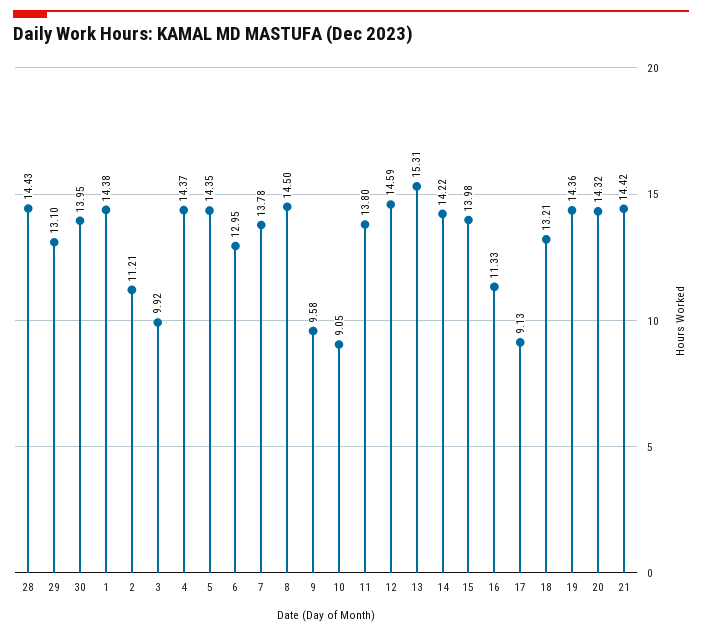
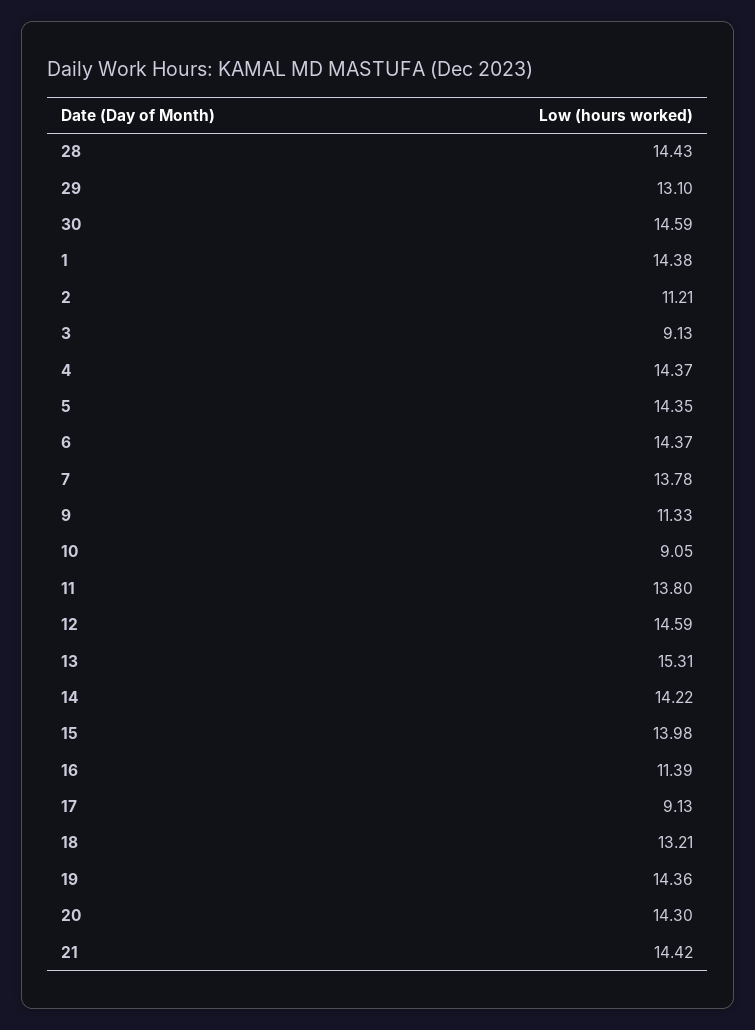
  {
    "28": 14.43,
    "29": 13.1,
-   "30": 13.95,
+   "30": 14.59,
    "1": 14.38,
    "2": 11.21,
-   "3": 9.92,
+   "3": 9.13,
    "4": 14.37,
    "5": 14.35,
-   "6": 12.95,
+   "6": 14.37,
    "7": 13.78,
-   "8": 14.5,
-   "9": 9.58,
+   "9": 11.33,
    "10": 9.05,
    "11": 13.8,
    "12": 14.59,
    "13": 15.31,
    "14": 14.22,
    "15": 13.98,
-   "16": 11.33,
+   "16": 11.39,
    "17": 9.13,
    "18": 13.21,
    "19": 14.36,
-   "20": 14.32,
+   "20": 14.3,
    "21": 14.42
  }

